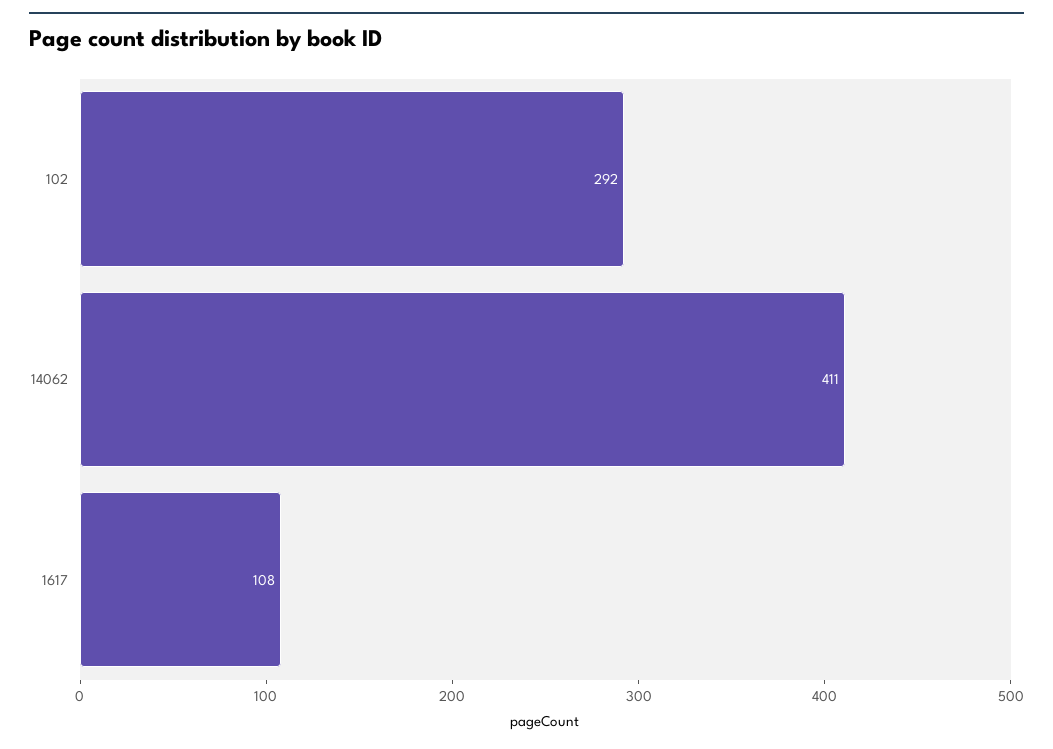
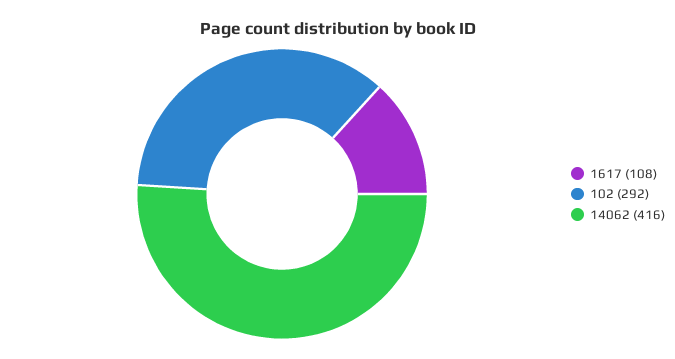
  {
    "102": 292,
-   "14062": 411,
+   "14062": 416,
    "1617": 108
  }

